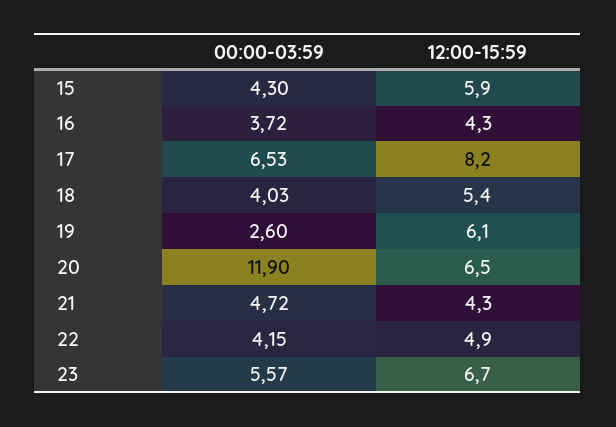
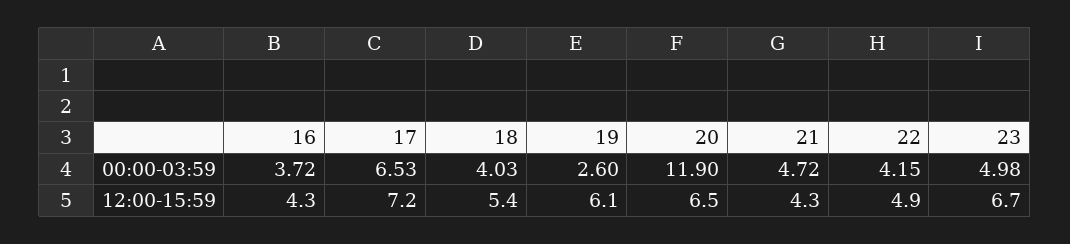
  {
    "00:00-03:59": {
-     "15": 4.3,
      "16": 3.72,
      "17": 6.53,
      "18": 4.03,
      "19": 2.6,
      "20": 11.9,
      "21": 4.72,
      "22": 4.15,
-     "23": 5.57
+     "23": 4.98
    },
    "12:00-15:59": {
-     "15": 5.9,
      "16": 4.3,
-     "17": 8.2,
+     "17": 7.2,
      "18": 5.4,
      "19": 6.1,
      "20": 6.5,
      "21": 4.3,
      "22": 4.9,
      "23": 6.7
    }
  }

